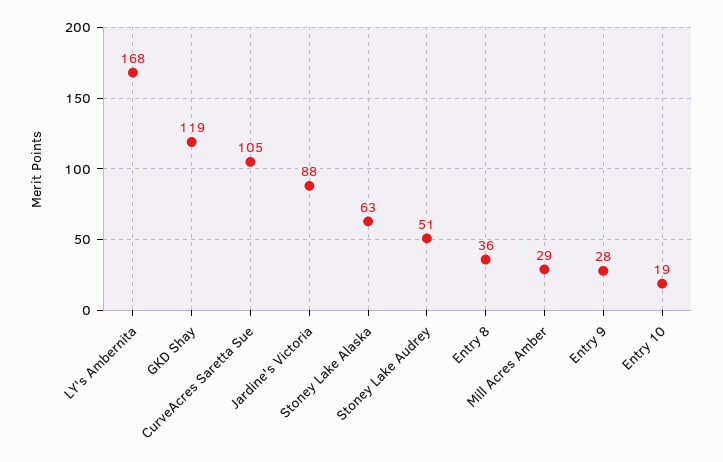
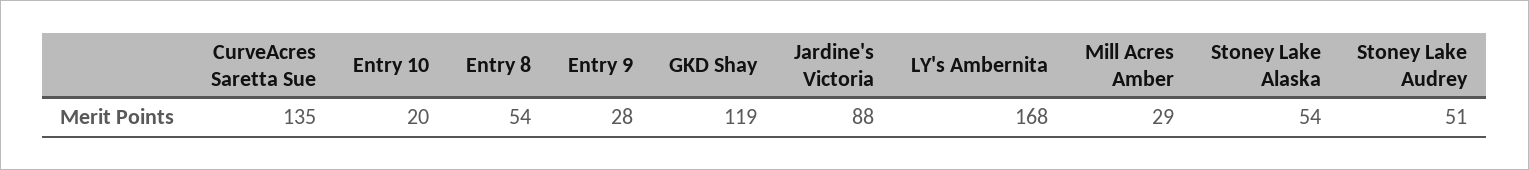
  {
    "LY's Ambernita": 168,
    "GKD Shay": 119,
-   "CurveAcres Saretta Sue": 105,
+   "CurveAcres Saretta Sue": 135,
    "Jardine's Victoria": 88,
-   "Stoney Lake Alaska": 63,
+   "Stoney Lake Alaska": 54,
    "Stoney Lake Audrey": 51,
-   "Entry 8": 36,
+   "Entry 8": 54,
    "Mill Acres Amber": 29,
    "Entry 9": 28,
-   "Entry 10": 19
+   "Entry 10": 20
  }

